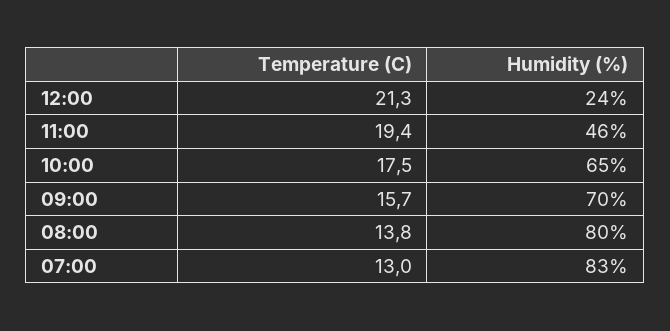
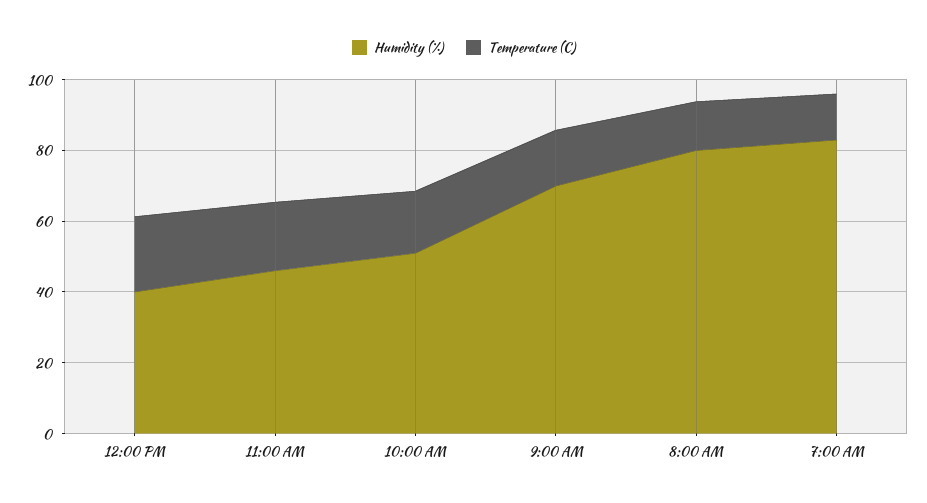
  {
    "Temperature (C)": {
      "12:00": 21.3,
      "11:00": 19.4,
      "10:00": 17.5,
      "09:00": 15.7,
      "08:00": 13.8,
      "07:00": 13
    },
    "Humidity (%)": {
-     "12:00": 24,
+     "12:00": 40,
      "11:00": 46,
-     "10:00": 65,
+     "10:00": 50,
      "09:00": 70,
      "08:00": 80,
      "07:00": 83
    }
  }

